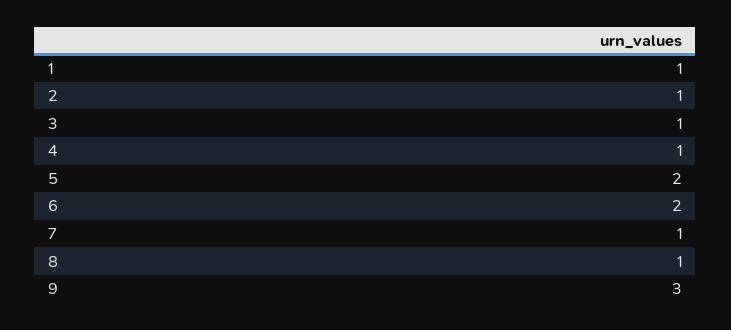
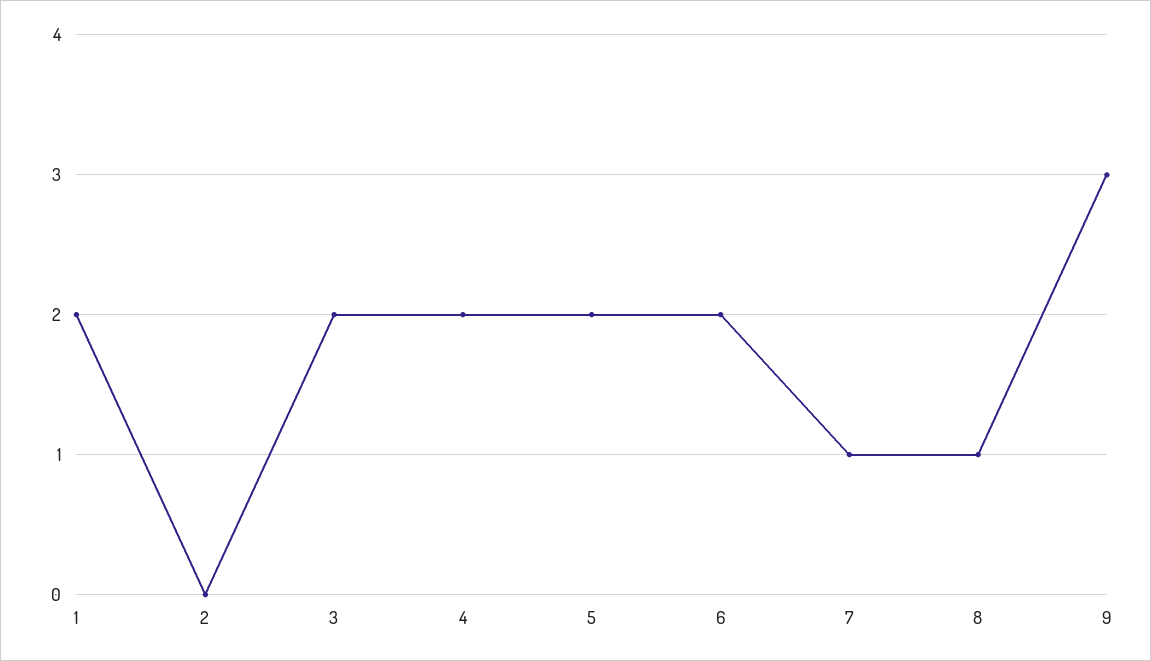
  {
-   "1": 1,
+   "1": 2,
-   "2": 1,
+   "2": 0,
-   "3": 1,
+   "3": 2,
-   "4": 1,
+   "4": 2,
    "5": 2,
    "6": 2,
    "7": 1,
    "8": 1,
    "9": 3
  }

